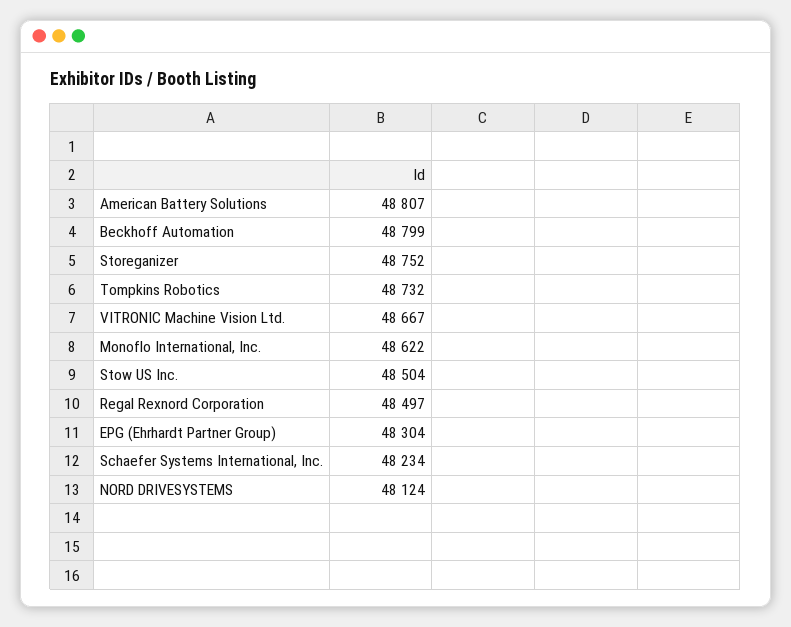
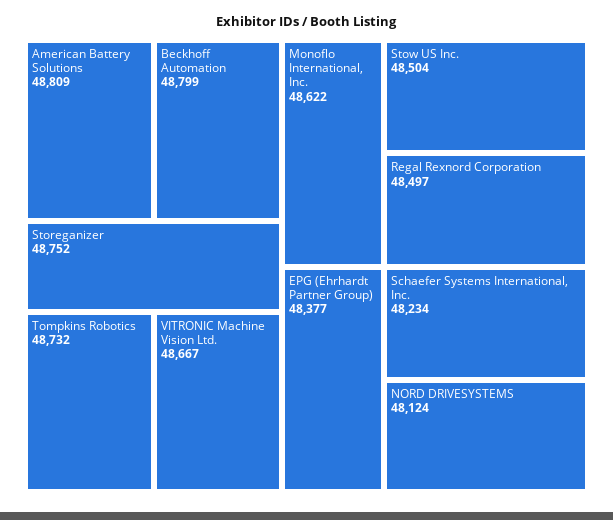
  {
-   "American Battery Solutions": 48807,
+   "American Battery Solutions": 48809,
    "Beckhoff Automation": 48799,
    "Storeganizer": 48752,
    "Tompkins Robotics": 48732,
    "VITRONIC Machine Vision Ltd.": 48667,
    "Monoflo International, Inc.": 48622,
    "Stow US Inc.": 48504,
    "Regal Rexnord Corporation": 48497,
-   "EPG (Ehrhardt Partner Group)": 48304,
+   "EPG (Ehrhardt Partner Group)": 48377,
    "Schaefer Systems International, Inc.": 48234,
    "NORD DRIVESYSTEMS": 48124
  }

